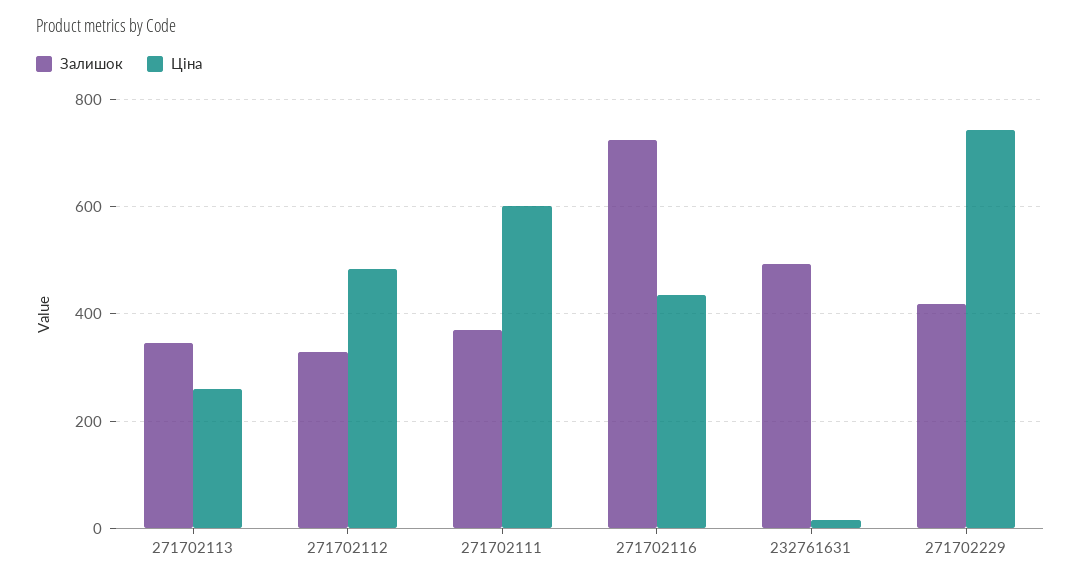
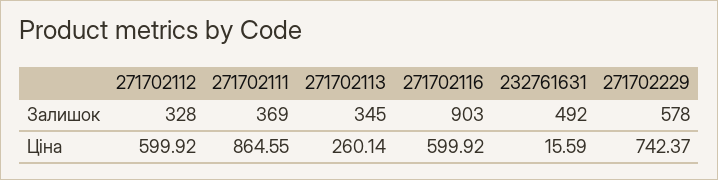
  {
    "Залишок": {
      "271702113": 345,
      "271702112": 328,
      "271702111": 369,
-     "271702116": 720,
+     "271702116": 903,
      "232761631": 492,
-     "271702229": 420
+     "271702229": 578
    },
    "Ціна": {
      "271702113": 260.14,
-     "271702112": 480,
+     "271702112": 599.92,
-     "271702111": 600,
+     "271702111": 864.55,
-     "271702116": 440,
+     "271702116": 599.92,
      "232761631": 15.59,
      "271702229": 742.37
    }
  }

